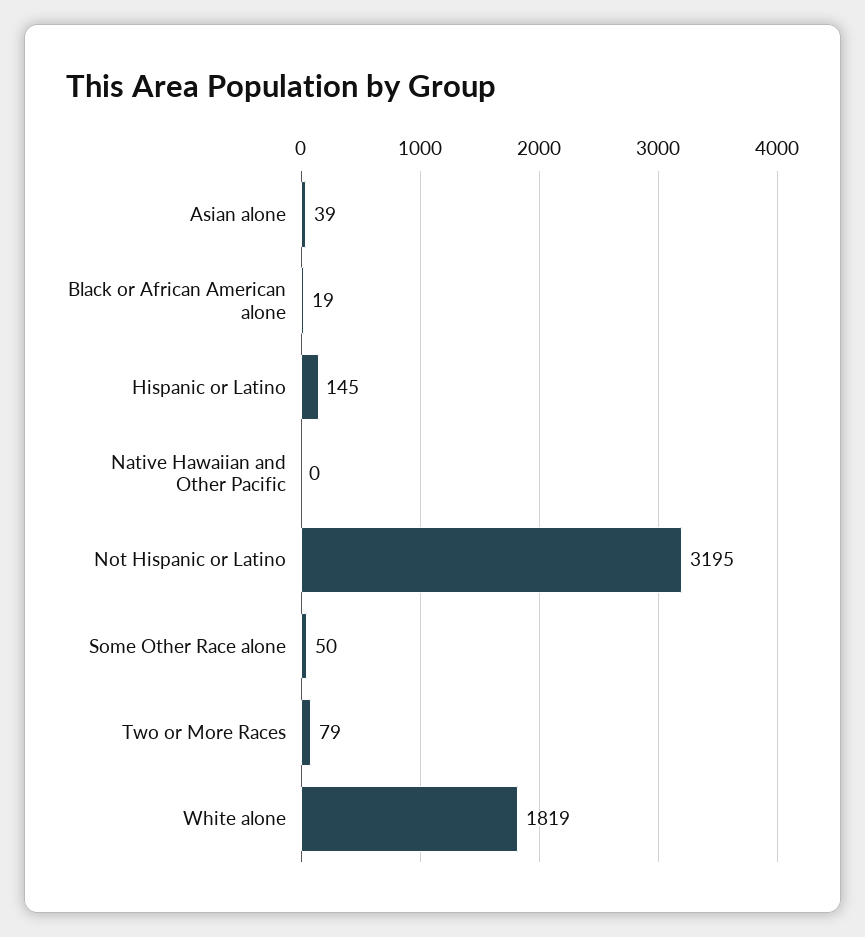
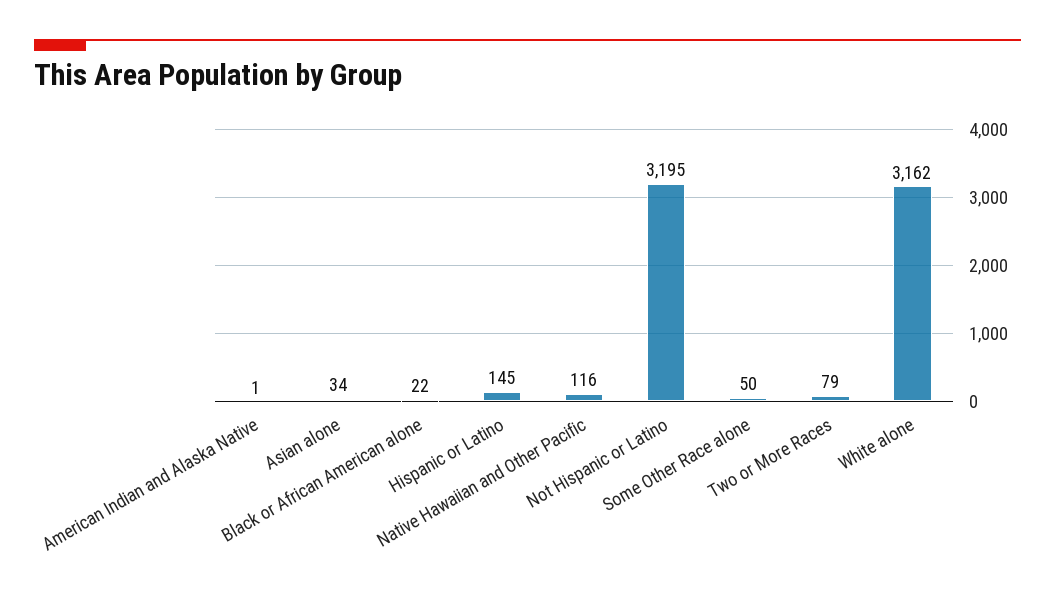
  {
-   "Asian alone": 39,
+   "Asian alone": 34,
-   "Black or African American alone": 19,
+   "Black or African American alone": 22,
    "Hispanic or Latino": 145,
-   "Native Hawaiian and Other Pacific": 0,
+   "Native Hawaiian and Other Pacific": 116,
    "Not Hispanic or Latino": 3195,
    "Some Other Race alone": 50,
    "Two or More Races": 79,
-   "White alone": 1819
+   "White alone": 3162,
+   "American Indian and Alaska Native": 1
  }

